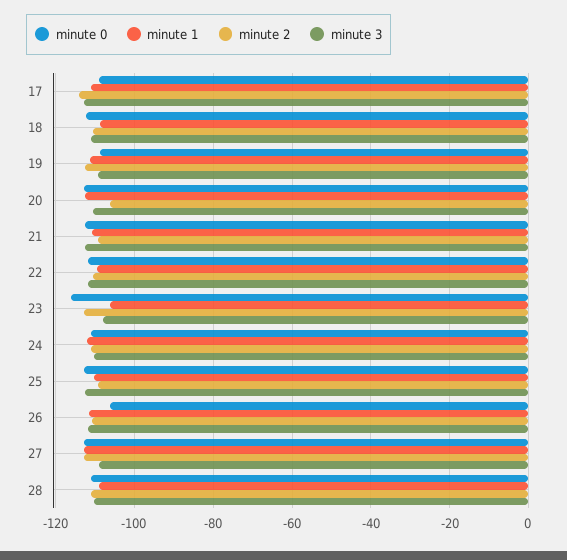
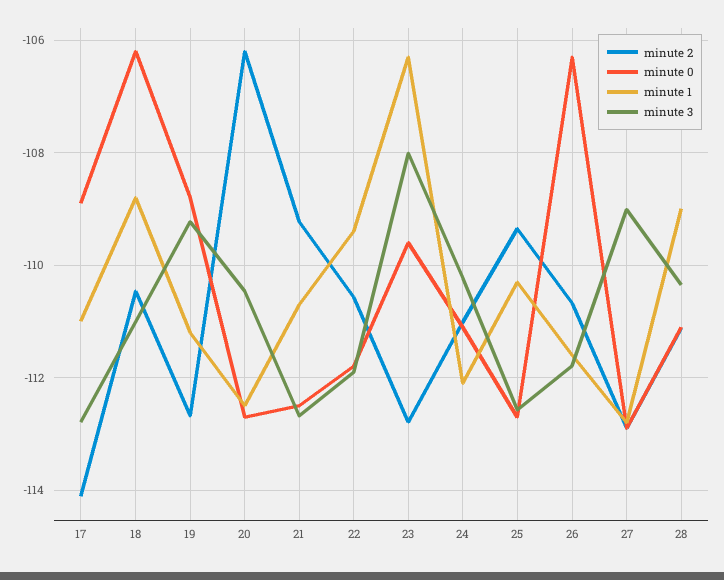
  {
    "minute 0": {
      "17": -109,
-     "18": -112,
+     "18": -106.2,
      "19": -108.8,
      "20": -112.8,
      "21": -112.6,
      "22": -111.8,
-     "23": -116,
+     "23": -109.6,
      "24": -111.2,
      "25": -112.8,
      "26": -106.4,
      "27": -113,
      "28": -111.2
    },
    "minute 1": {
      "17": -111,
      "18": -108.8,
      "19": -111.2,
      "20": -112.6,
      "21": -110.8,
      "22": -109.4,
      "23": -106.4,
      "24": -112.2,
      "25": -110.4,
      "26": -111.6,
      "27": -112.8,
      "28": -109
    },
    "minute 2": {
      "17": -114.2,
      "18": -110.4,
      "19": -112.6,
      "20": -106.2,
      "21": -109.2,
      "22": -110.6,
      "23": -112.8,
      "24": -111,
      "25": -109.4,
      "26": -110.6,
      "27": -113,
      "28": -111.2
    },
    "minute 3": {
      "17": -112.8,
      "18": -111,
      "19": -109.2,
      "20": -110.4,
      "21": -112.6,
      "22": -112,
      "23": -108,
      "24": -110.2,
      "25": -112.6,
      "26": -111.8,
      "27": -109,
      "28": -110.4
    }
  }

